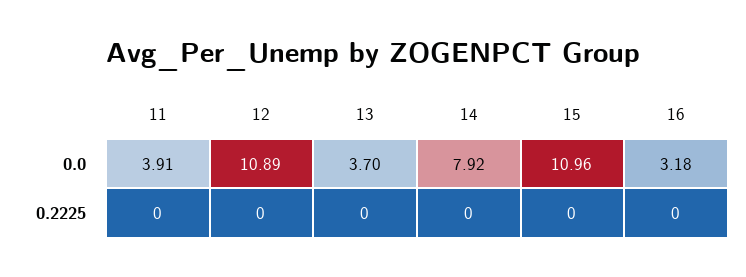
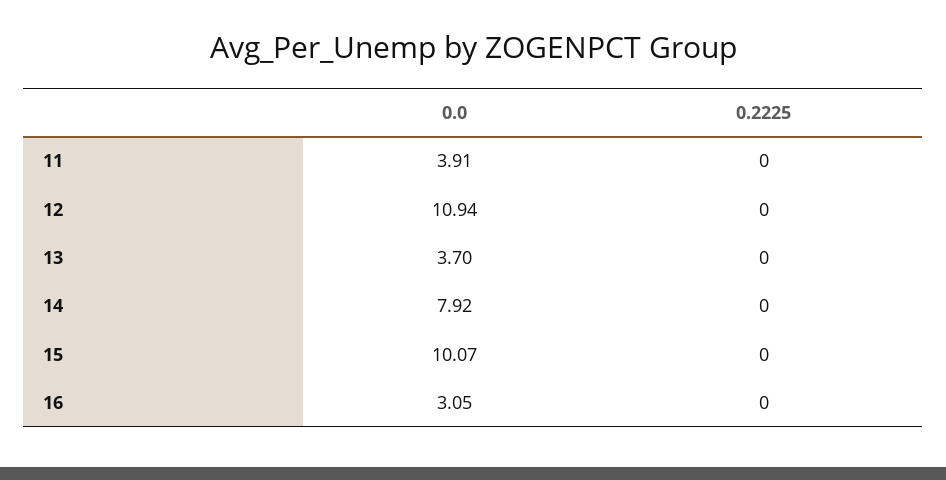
  {
    "11": {
      "0.0": 3.91,
      "0.2225": 0
    },
    "12": {
-     "0.0": 10.89,
+     "0.0": 10.94,
      "0.2225": 0
    },
    "13": {
      "0.0": 3.7,
      "0.2225": 0
    },
    "14": {
      "0.0": 7.92,
      "0.2225": 0
    },
    "15": {
-     "0.0": 10.96,
+     "0.0": 10.07,
      "0.2225": 0
    },
    "16": {
-     "0.0": 3.18,
+     "0.0": 3.05,
      "0.2225": 0
    }
  }

